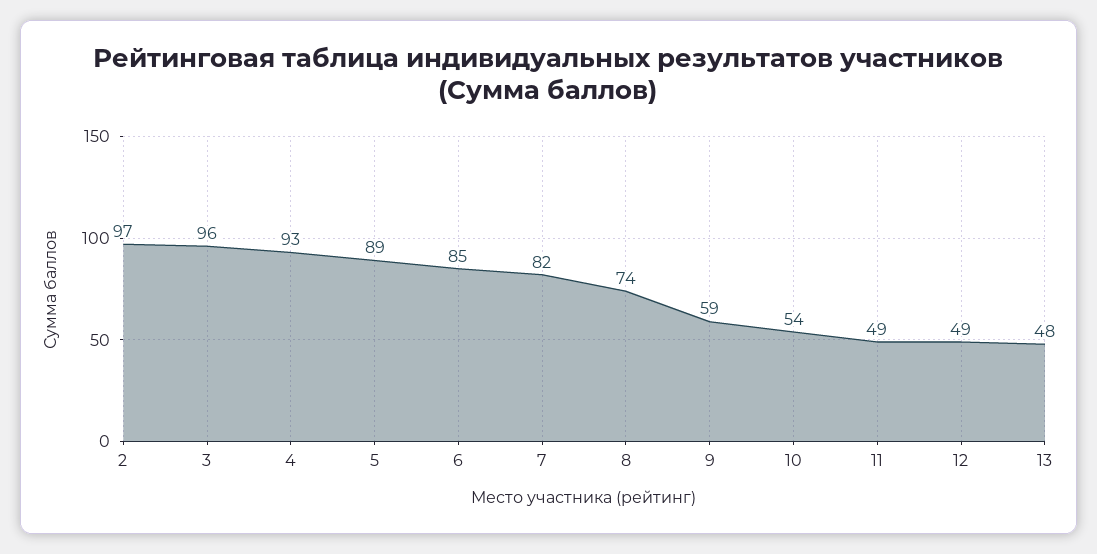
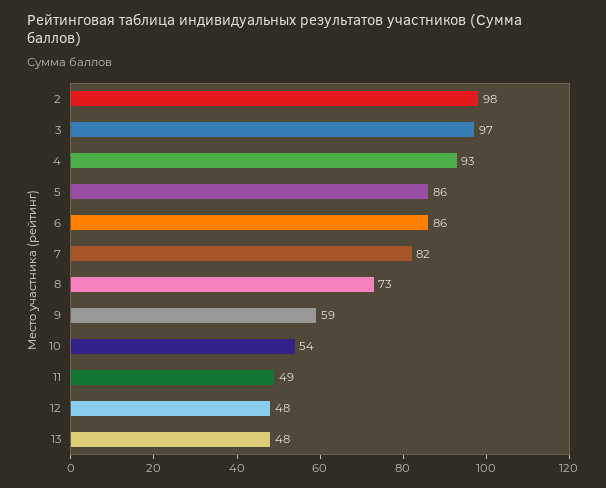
  {
-   "2": 97,
+   "2": 98,
-   "3": 96,
+   "3": 97,
    "4": 93,
-   "5": 89,
+   "5": 86,
-   "6": 85,
+   "6": 86,
    "7": 82,
-   "8": 74,
+   "8": 73,
    "9": 59,
    "10": 54,
    "11": 49,
-   "12": 49,
+   "12": 48,
    "13": 48
  }

